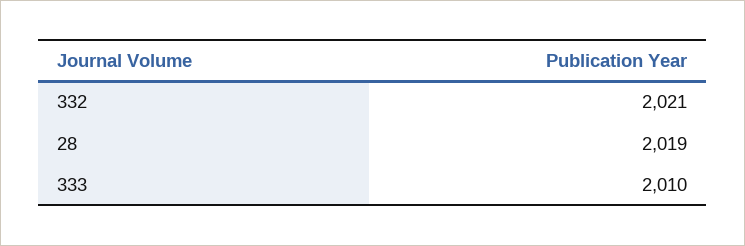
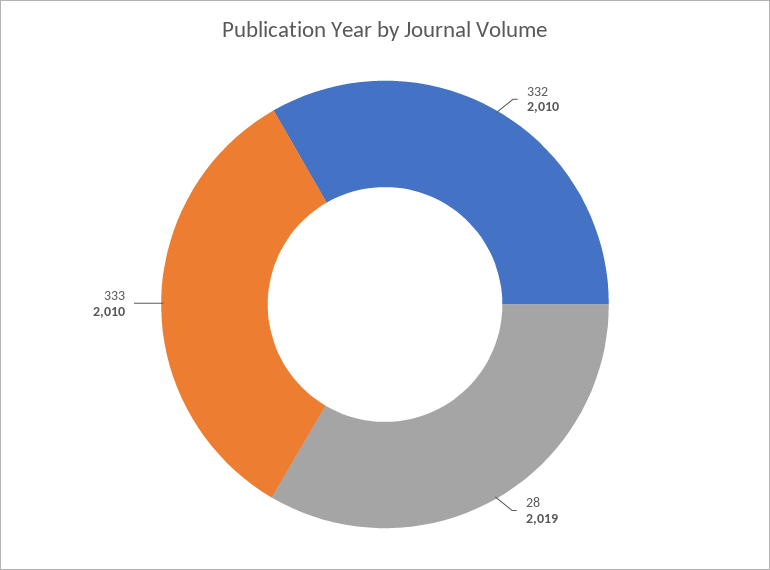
  {
-   "332": 2021,
+   "332": 2010,
    "28": 2019,
    "333": 2010
  }

